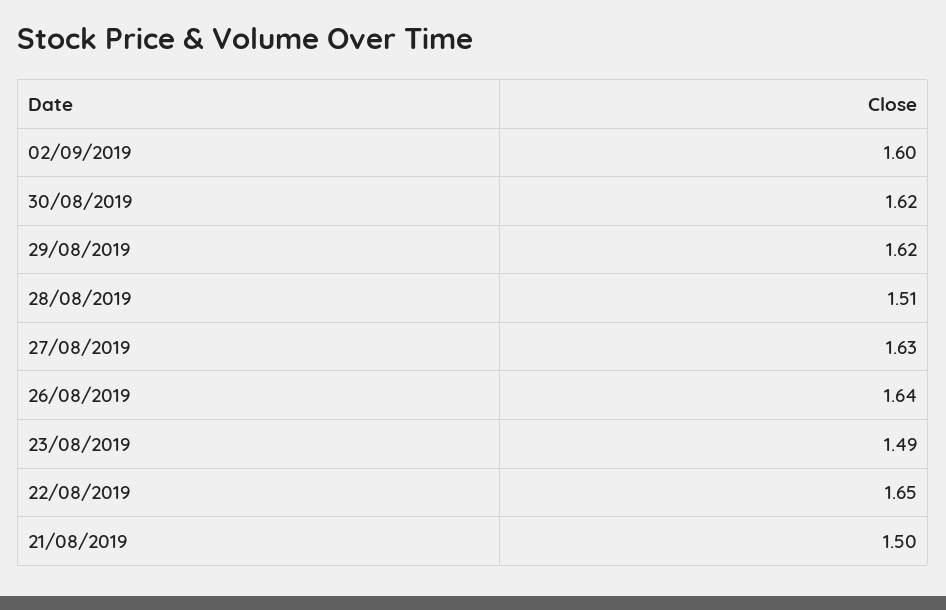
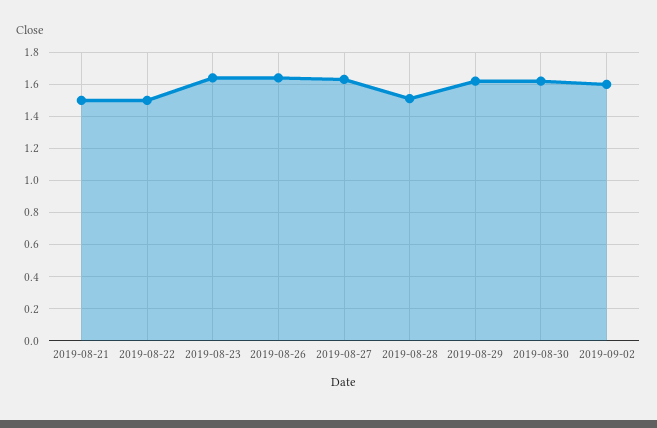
  {
    "02/09/2019": 1.6,
    "30/08/2019": 1.62,
    "29/08/2019": 1.62,
    "28/08/2019": 1.51,
    "27/08/2019": 1.63,
    "26/08/2019": 1.64,
-   "23/08/2019": 1.49,
+   "23/08/2019": 1.65,
-   "22/08/2019": 1.65,
+   "22/08/2019": 1.5,
    "21/08/2019": 1.5
  }

